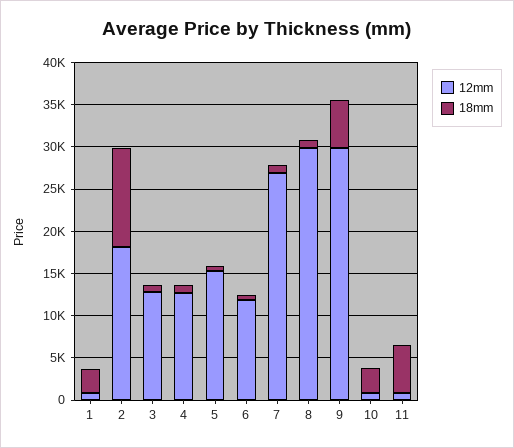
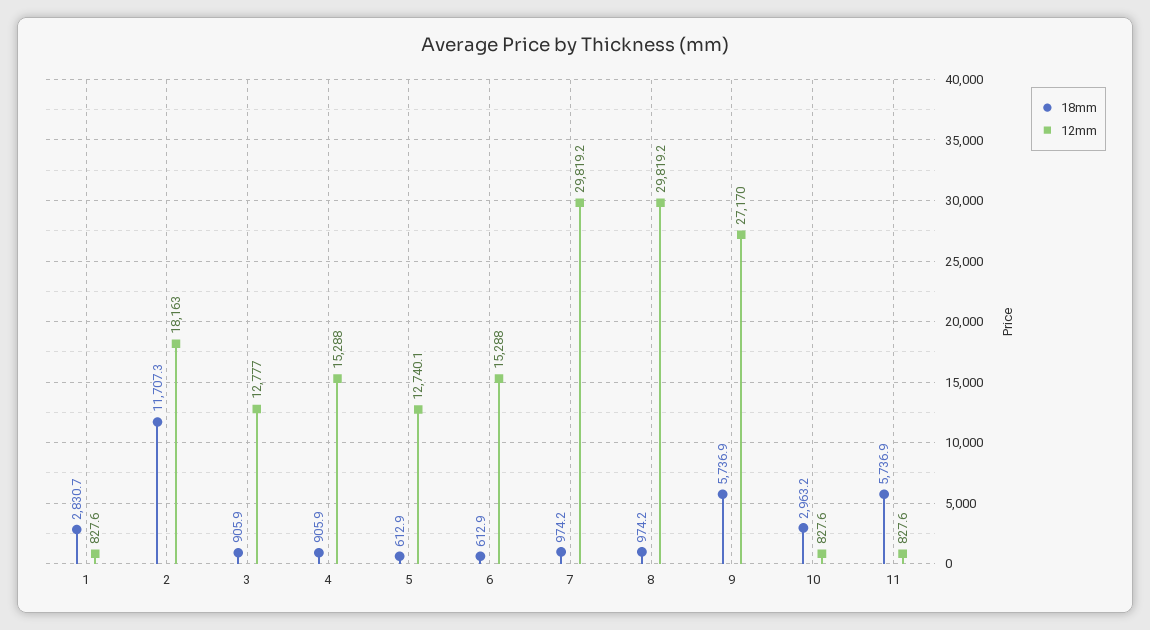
  {
    "12mm": {
      "1": 827.6,
      "2": 18163,
      "3": 12777,
-     "4": 13000,
+     "4": 15288,
-     "5": 15000,
+     "5": 12740.1,
-     "6": 12000,
+     "6": 15288,
-     "7": 27000,
+     "7": 29819.2,
      "8": 29819.2,
-     "9": 30000,
+     "9": 27170,
      "10": 827.6,
      "11": 827.6
    },
    "18mm": {
      "1": 2830.7,
      "2": 11707.3,
      "3": 905.9,
      "4": 905.9,
      "5": 612.9,
      "6": 612.9,
      "7": 974.2,
      "8": 974.2,
      "9": 5736.9,
      "10": 2963.2,
      "11": 5736.9
    }
  }

